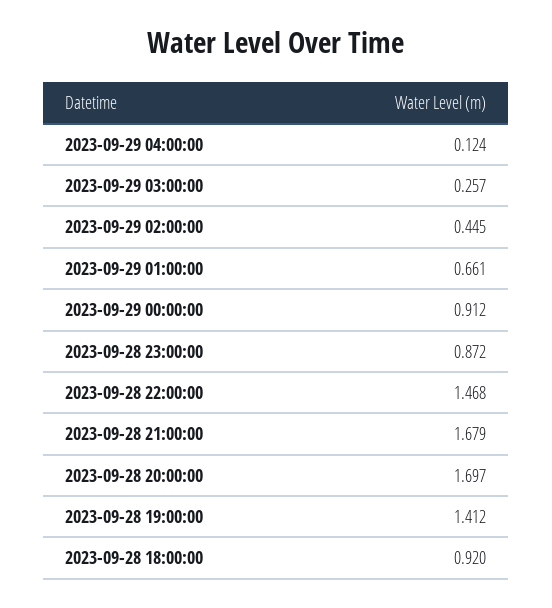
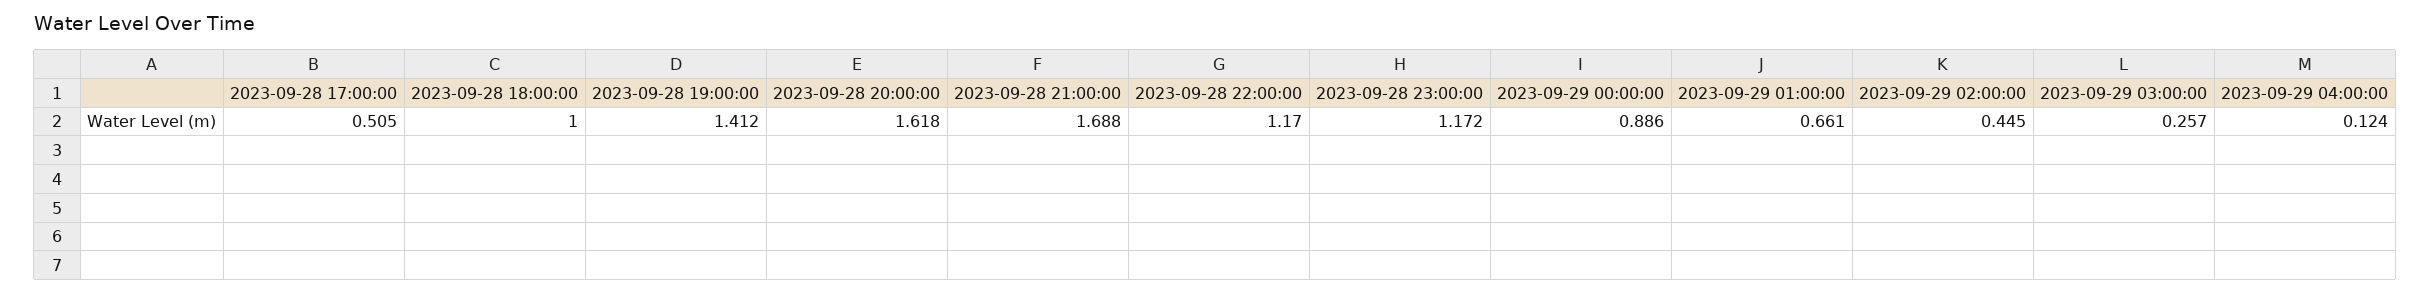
  {
    "2023-09-29 04:00:00": 0.124,
    "2023-09-29 03:00:00": 0.257,
    "2023-09-29 02:00:00": 0.445,
    "2023-09-29 01:00:00": 0.661,
-   "2023-09-29 00:00:00": 0.912,
+   "2023-09-29 00:00:00": 0.886,
-   "2023-09-28 23:00:00": 0.872,
+   "2023-09-28 23:00:00": 1.172,
-   "2023-09-28 22:00:00": 1.468,
+   "2023-09-28 22:00:00": 1.17,
-   "2023-09-28 21:00:00": 1.679,
+   "2023-09-28 21:00:00": 1.688,
-   "2023-09-28 20:00:00": 1.697,
+   "2023-09-28 20:00:00": 1.618,
    "2023-09-28 19:00:00": 1.412,
-   "2023-09-28 18:00:00": 0.92
+   "2023-09-28 18:00:00": 1,
+   "2023-09-28 17:00:00": 0.505
  }

